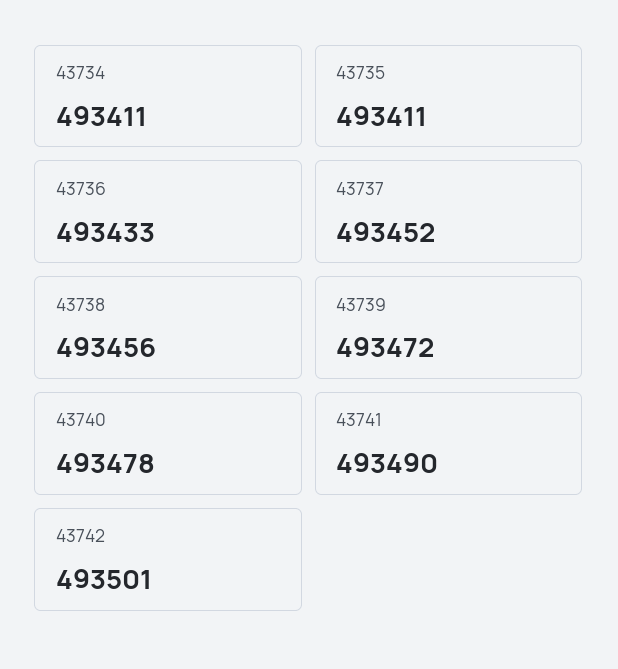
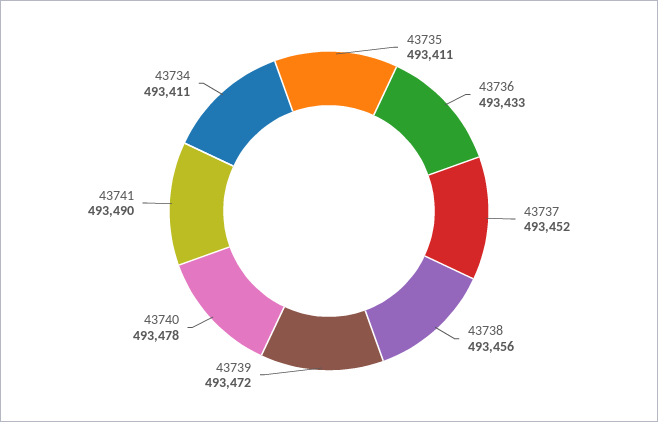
  {
    "43734": 493411,
    "43735": 493411,
    "43736": 493433,
    "43737": 493452,
    "43738": 493456,
    "43739": 493472,
    "43740": 493478,
-   "43741": 493490,
+   "43741": 493490
-   "43742": 493501
  }

